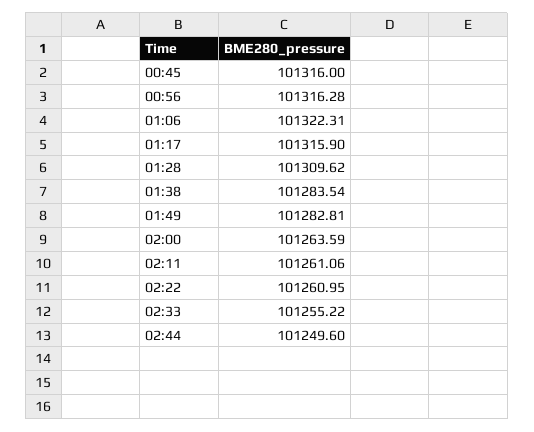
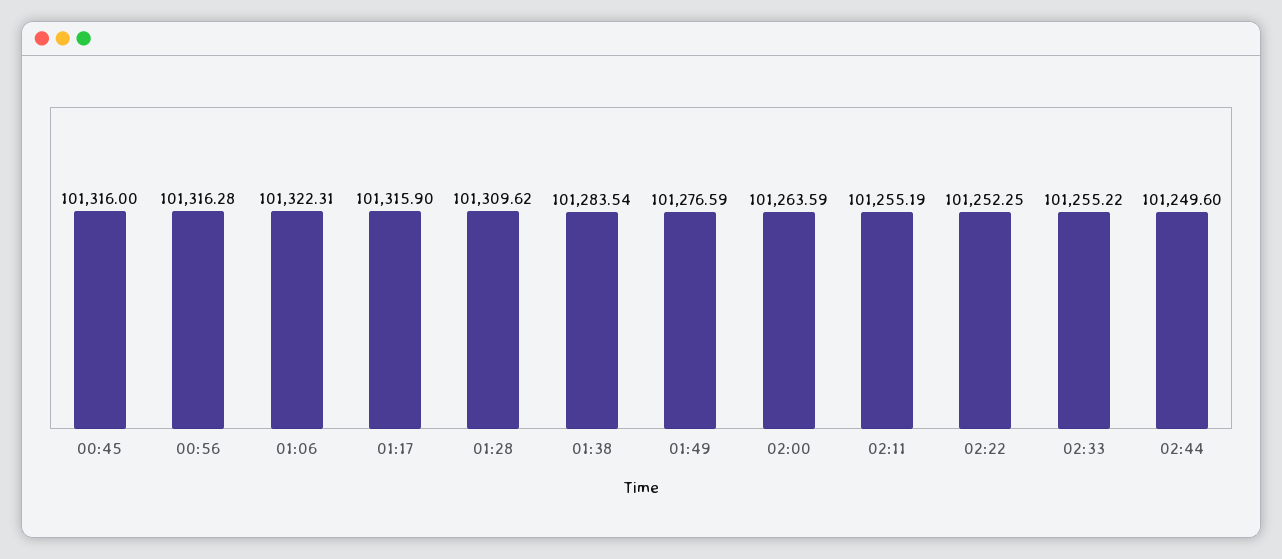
  {
    "00:45": 101316,
    "00:56": 101316.28,
    "01:06": 101322.31,
    "01:17": 101315.9,
    "01:28": 101309.62,
    "01:38": 101283.54,
-   "01:49": 101282.81,
+   "01:49": 101276.59,
    "02:00": 101263.59,
-   "02:11": 101261.06,
+   "02:11": 101255.19,
-   "02:22": 101260.95,
+   "02:22": 101252.25,
    "02:33": 101255.22,
    "02:44": 101249.6
  }

